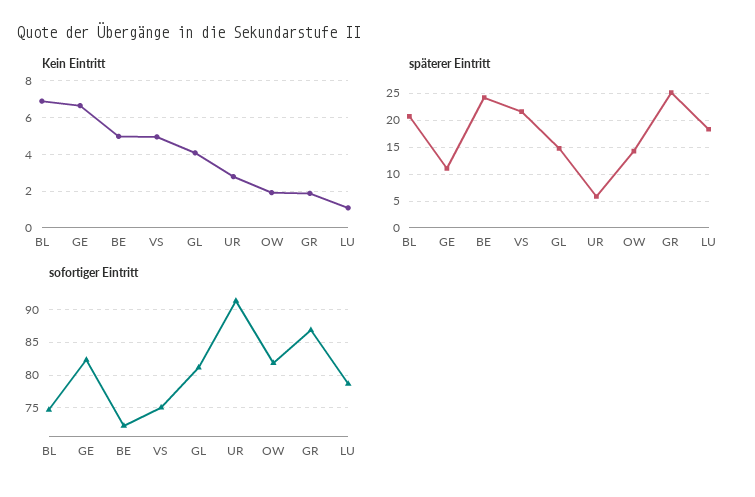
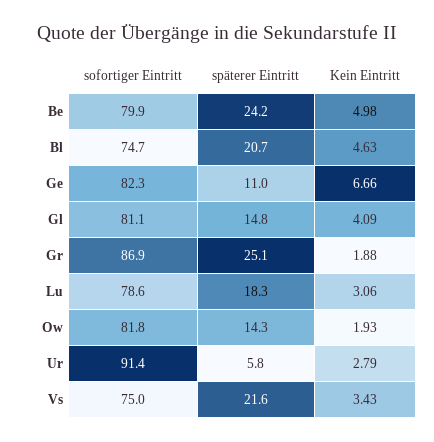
  {
    "Kein Eintritt": {
-     "BL": 7,
+     "BL": 4.63,
      "GE": 6.66,
      "BE": 4.98,
-     "VS": 5,
+     "VS": 3.43,
      "GL": 4.09,
      "UR": 2.79,
      "OW": 1.93,
      "GR": 1.88,
-     "LU": 1
+     "LU": 3.06
    },
    "späterer Eintritt": {
      "BL": 20.7,
      "GE": 11,
      "BE": 24.2,
      "VS": 21.6,
      "GL": 14.8,
      "UR": 5.8,
      "OW": 14.3,
      "GR": 25.1,
      "LU": 18.3
    },
    "sofortiger Eintritt": {
      "BL": 74.7,
      "GE": 82.3,
-     "BE": 72,
+     "BE": 79.9,
      "VS": 75,
      "GL": 81.1,
      "UR": 91.4,
      "OW": 81.8,
      "GR": 86.9,
      "LU": 78.6
    }
  }

